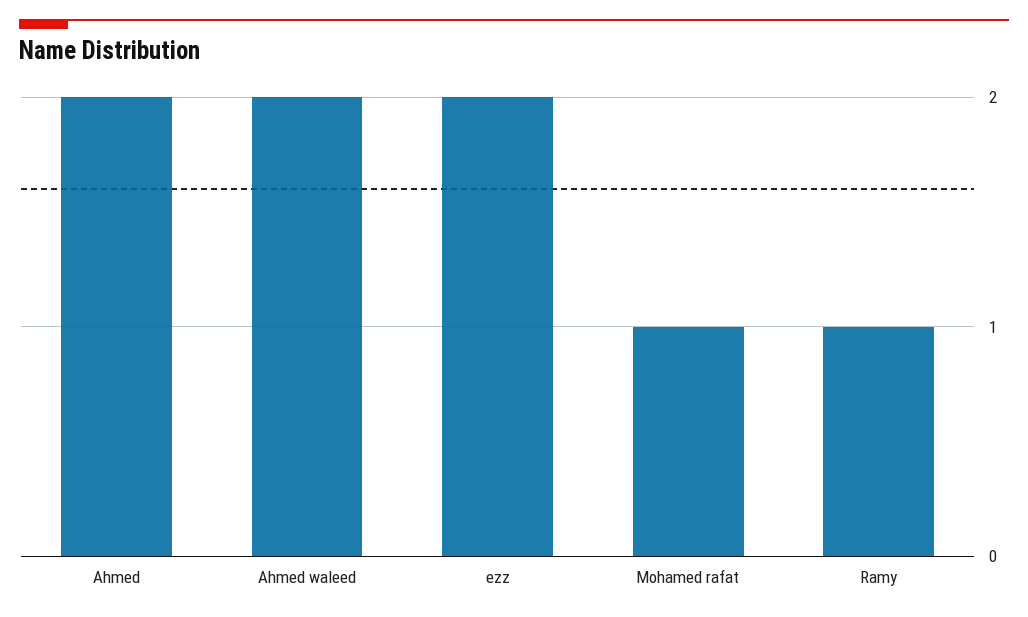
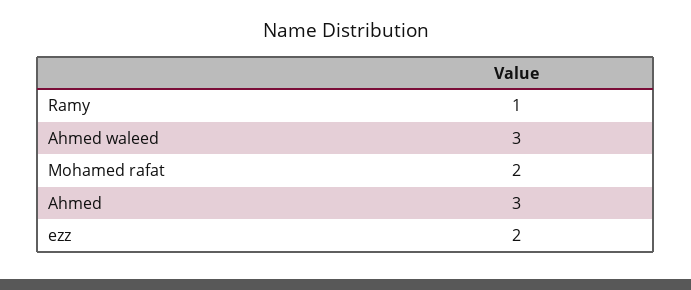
  {
-   "Ahmed": 2,
+   "Ahmed": 3,
-   "Ahmed waleed": 2,
+   "Ahmed waleed": 3,
    "ezz": 2,
-   "Mohamed rafat": 1,
+   "Mohamed rafat": 2,
    "Ramy": 1
  }

